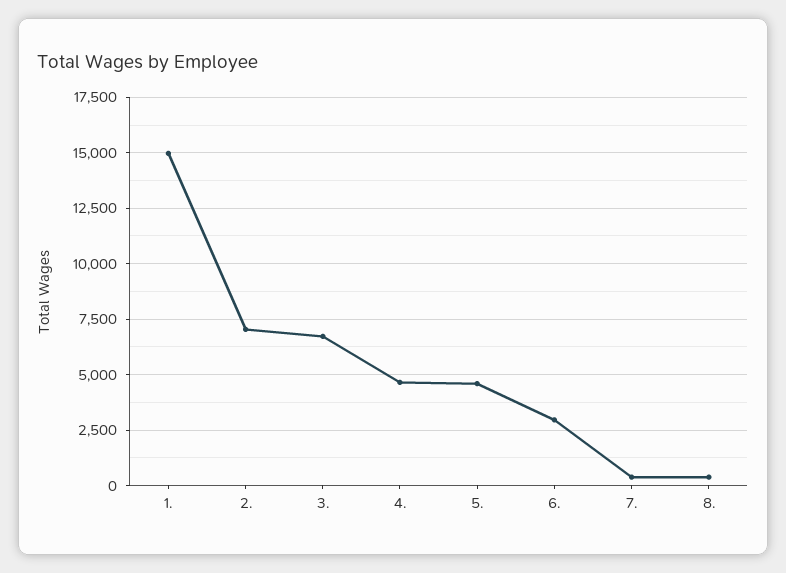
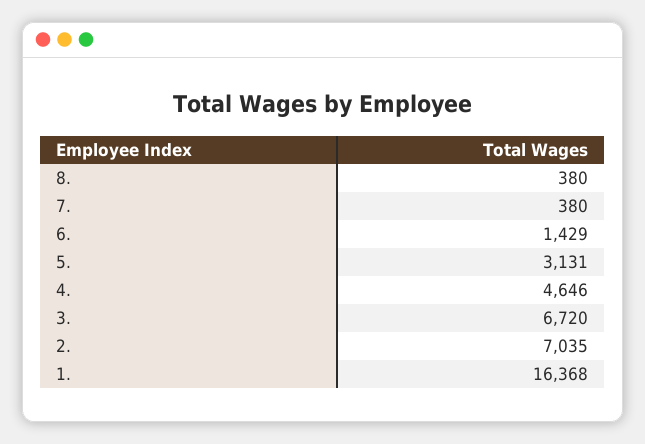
  {
-   "1.": 15000,
+   "1.": 16368,
    "2.": 7035,
    "3.": 6720,
    "4.": 4646,
-   "5.": 4500,
+   "5.": 3131,
-   "6.": 3000,
+   "6.": 1429,
    "7.": 380,
    "8.": 380
  }

